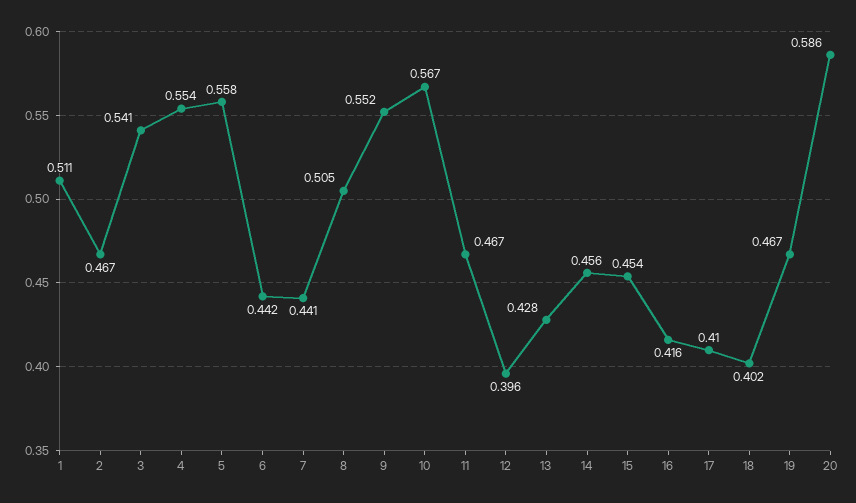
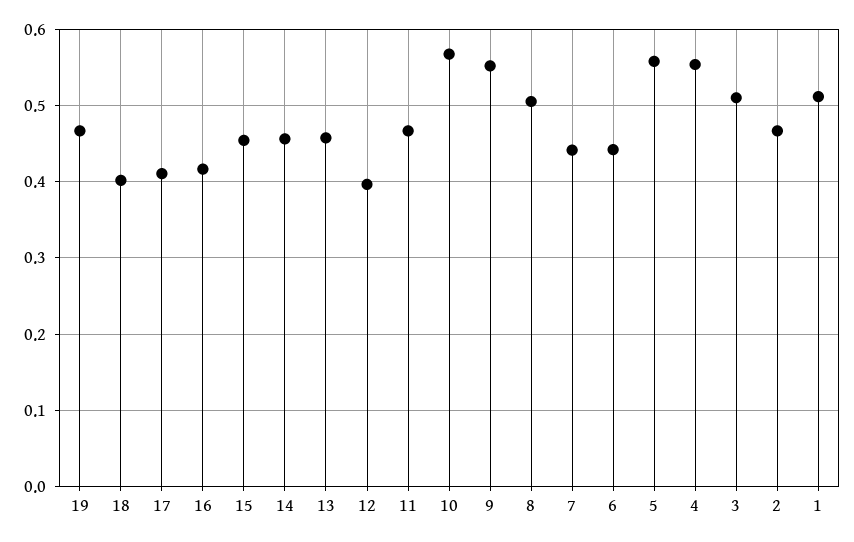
  {
    "1": 0.511,
    "2": 0.467,
-   "3": 0.541,
+   "3": 0.51,
    "4": 0.554,
    "5": 0.558,
    "6": 0.442,
    "7": 0.441,
    "8": 0.505,
    "9": 0.552,
    "10": 0.567,
    "11": 0.467,
    "12": 0.396,
-   "13": 0.428,
+   "13": 0.46,
    "14": 0.456,
    "15": 0.454,
    "16": 0.416,
    "17": 0.41,
    "18": 0.402,
-   "19": 0.467,
+   "19": 0.467
-   "20": 0.586
  }

